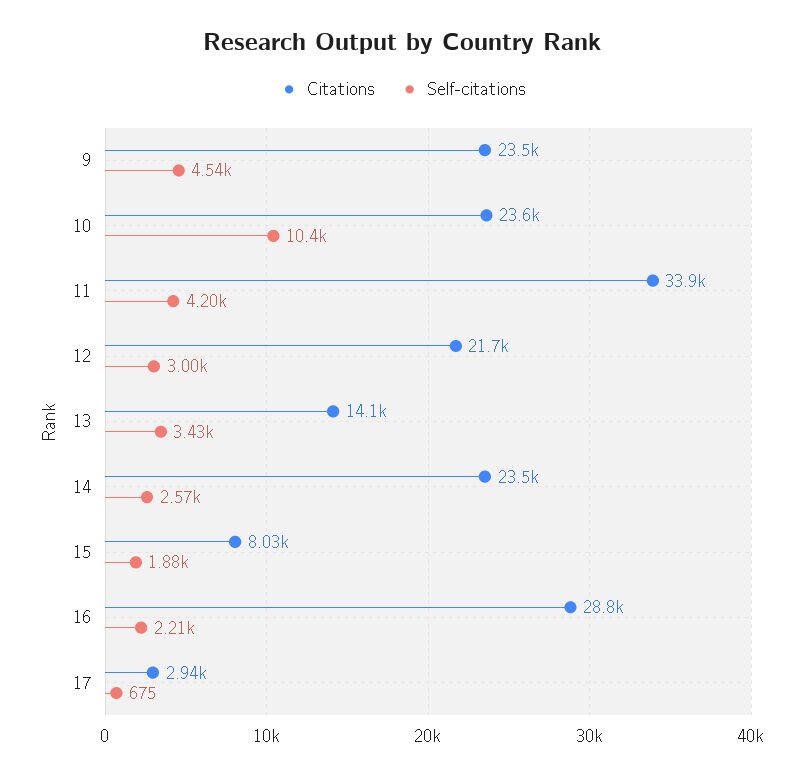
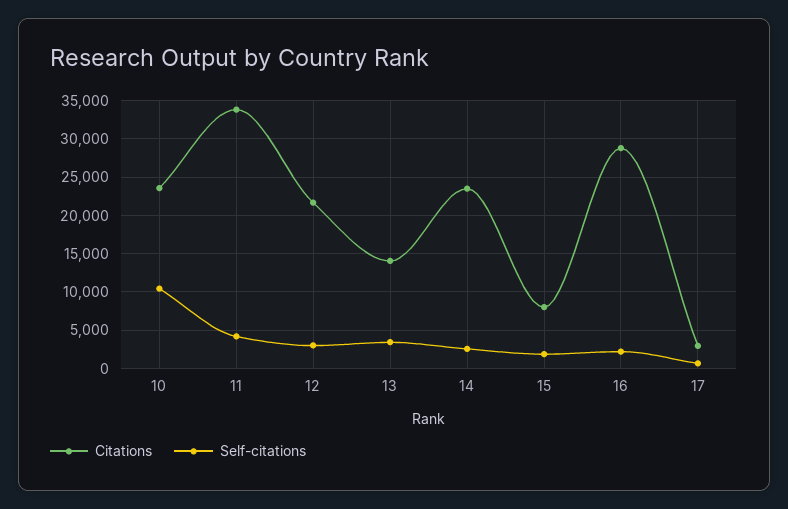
  {
    "Citations": {
-     "9": 23500,
      "10": 23600,
      "11": 33900,
      "12": 21700,
      "13": 14100,
      "14": 23500,
      "15": 8030,
      "16": 28800,
      "17": 2940
    },
    "Self-citations": {
-     "9": 4540,
      "10": 10400,
      "11": 4200,
      "12": 3000,
      "13": 3430,
      "14": 2570,
      "15": 1880,
      "16": 2210,
      "17": 675
    }
  }

